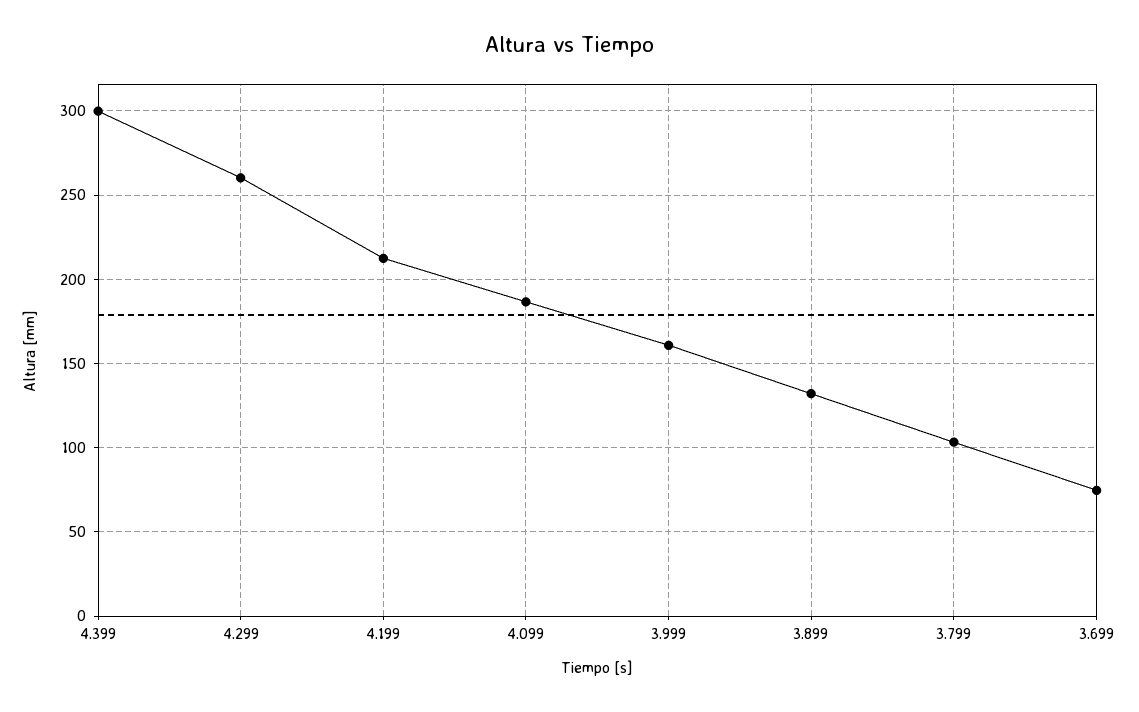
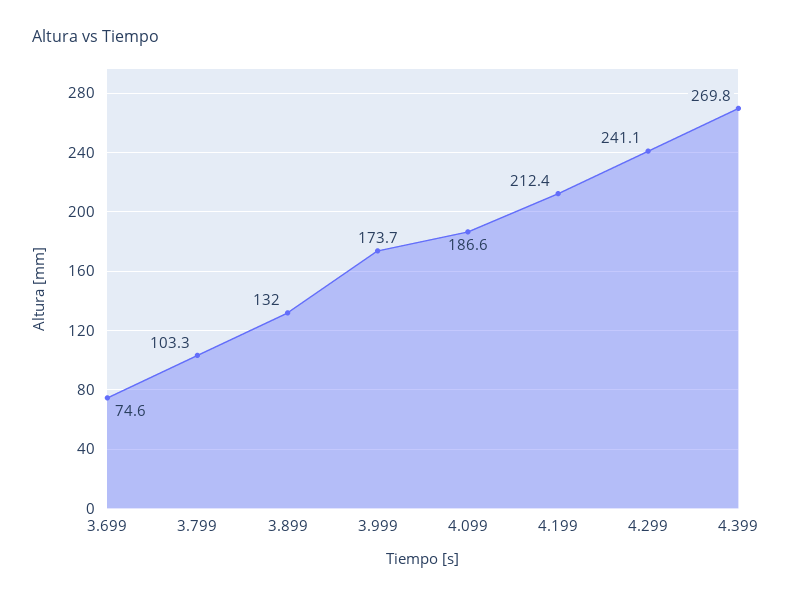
  {
-   "4.399": 300,
+   "4.399": 269.8,
-   "4.299": 260,
+   "4.299": 241.1,
    "4.199": 212.4,
    "4.099": 186.6,
-   "3.999": 160,
+   "3.999": 173.7,
    "3.899": 132,
    "3.799": 103.3,
    "3.699": 74.6
  }

